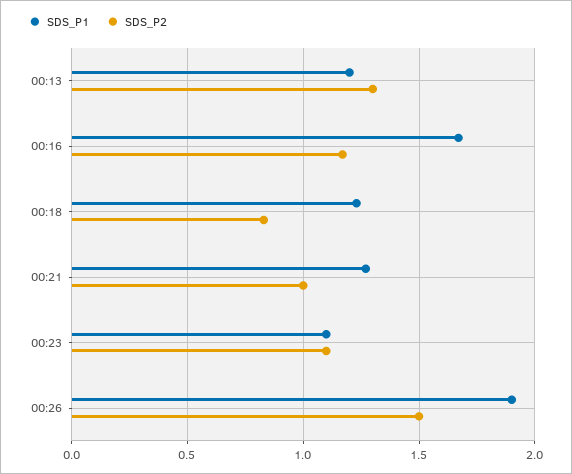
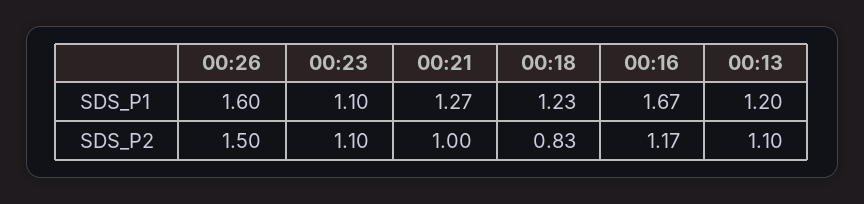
  {
    "SDS_P1": {
      "00:13": 1.2,
      "00:16": 1.67,
      "00:18": 1.23,
      "00:21": 1.27,
      "00:23": 1.1,
-     "00:26": 1.9
+     "00:26": 1.6
    },
    "SDS_P2": {
-     "00:13": 1.3,
+     "00:13": 1.1,
      "00:16": 1.17,
      "00:18": 0.83,
      "00:21": 1,
      "00:23": 1.1,
      "00:26": 1.5
    }
  }

